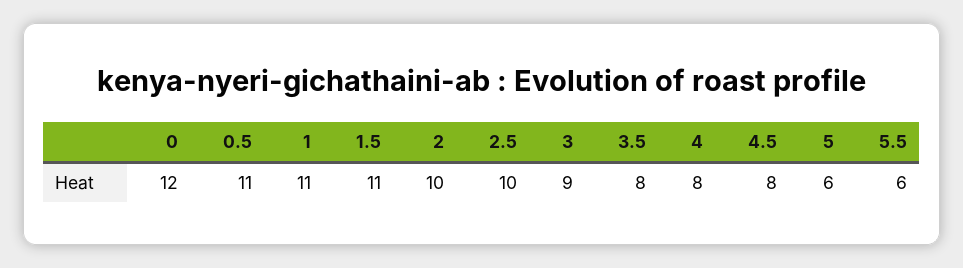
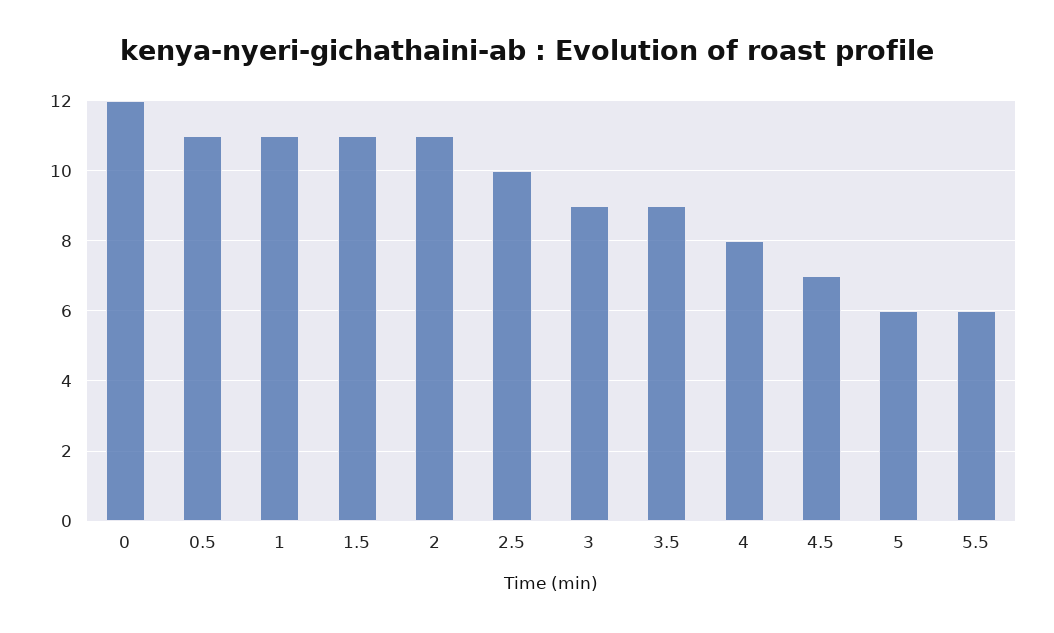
  {
    "0": 12,
    "0.5": 11,
    "1": 11,
    "1.5": 11,
-   "2": 10,
+   "2": 11,
    "2.5": 10,
    "3": 9,
-   "3.5": 8,
+   "3.5": 9,
    "4": 8,
-   "4.5": 8,
+   "4.5": 7,
    "5": 6,
    "5.5": 6
  }

